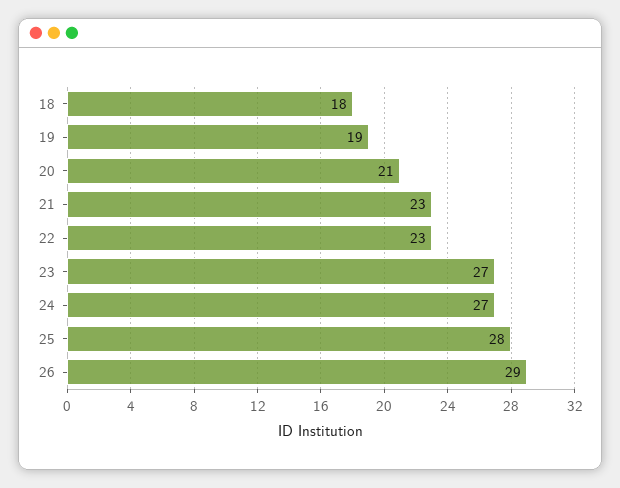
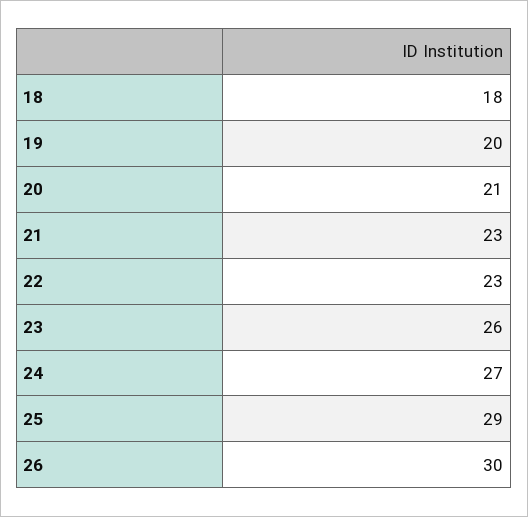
  {
    "18": 18,
-   "19": 19,
+   "19": 20,
    "20": 21,
    "21": 23,
    "22": 23,
-   "23": 27,
+   "23": 26,
    "24": 27,
-   "25": 28,
+   "25": 29,
-   "26": 29
+   "26": 30
  }

